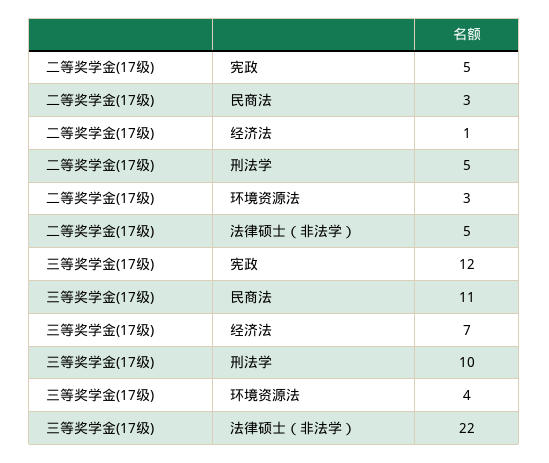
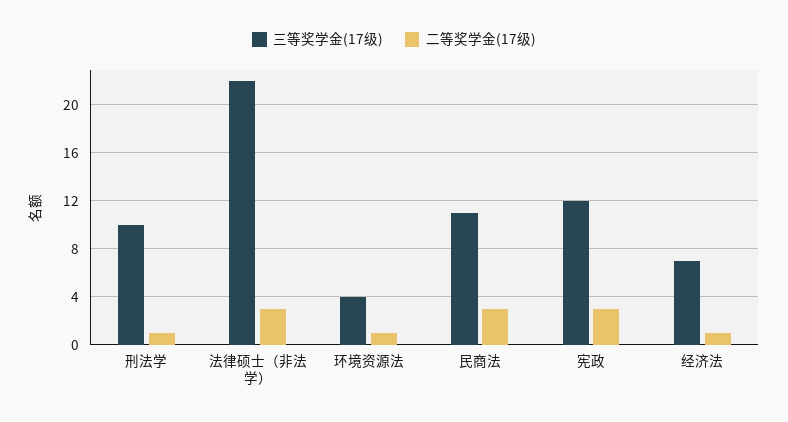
  {
    "二等奖学金(17级)": {
-     "宪政": 5,
+     "宪政": 3,
      "民商法": 3,
      "经济法": 1,
-     "刑法学": 5,
+     "刑法学": 1,
-     "环境资源法": 3,
+     "环境资源法": 1,
-     "法律硕士（非法学）": 5
+     "法律硕士（非法学）": 3
    },
    "三等奖学金(17级)": {
      "宪政": 12,
      "民商法": 11,
      "经济法": 7,
      "刑法学": 10,
      "环境资源法": 4,
      "法律硕士（非法学）": 22
    }
  }

